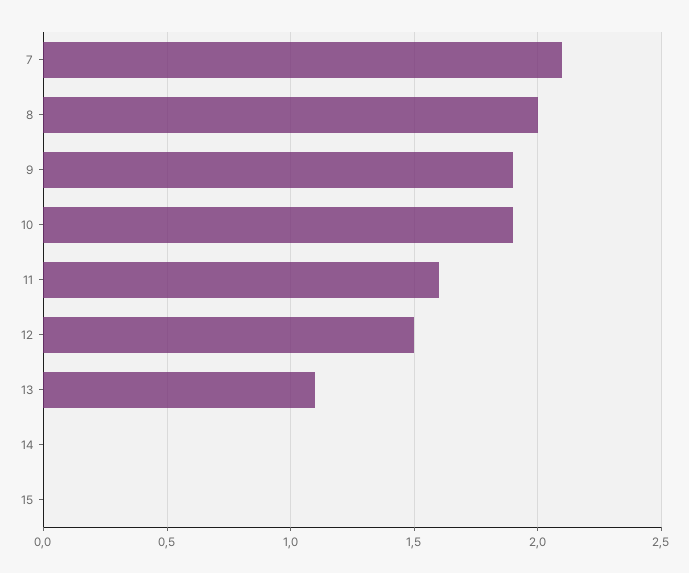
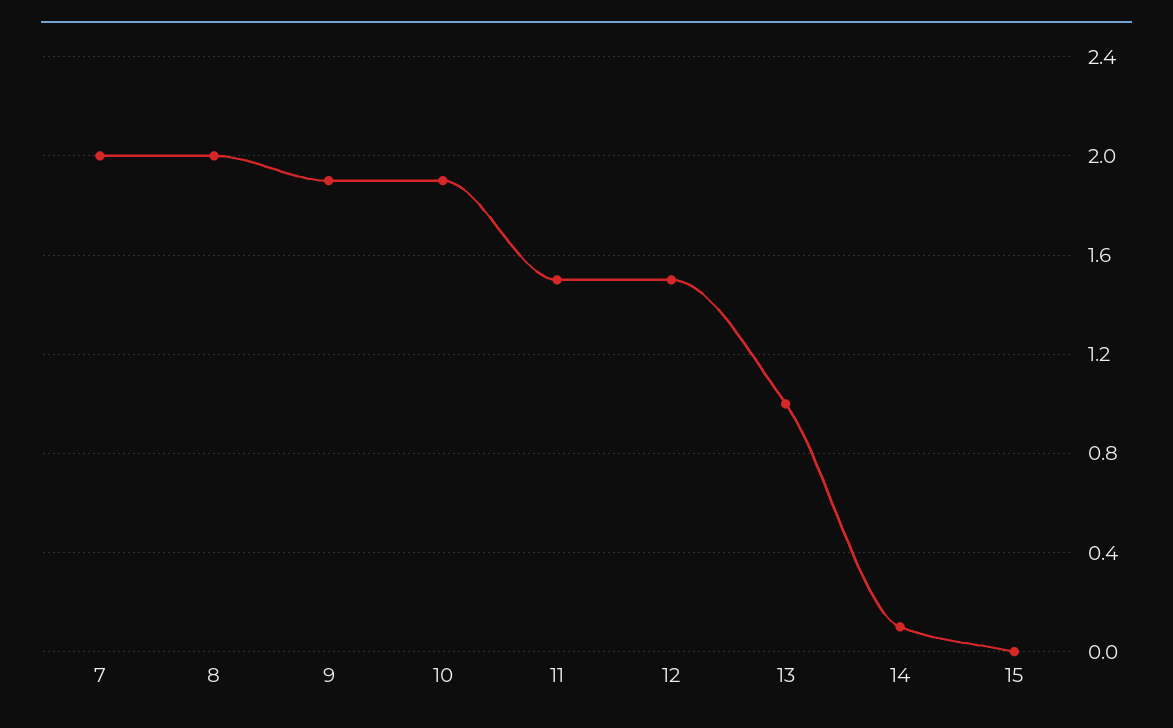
  {
-   "7": 2.1,
+   "7": 2,
    "8": 2,
    "9": 1.9,
    "10": 1.9,
-   "11": 1.6,
+   "11": 1.5,
    "12": 1.5,
-   "13": 1.1,
+   "13": 1,
-   "14": 0,
+   "14": 0.1,
    "15": 0
  }

